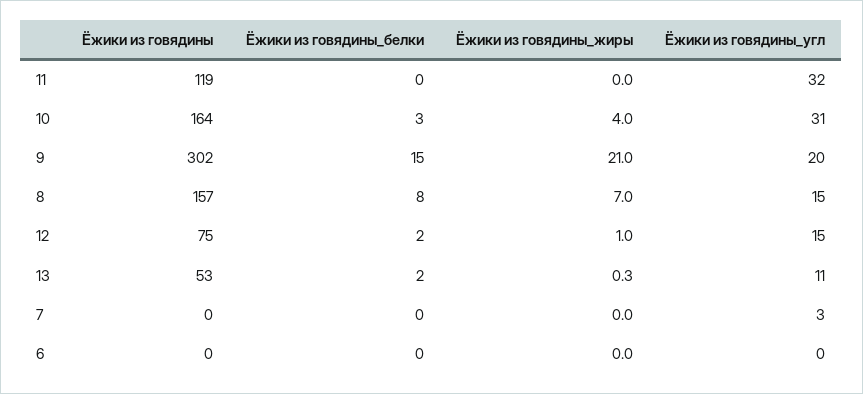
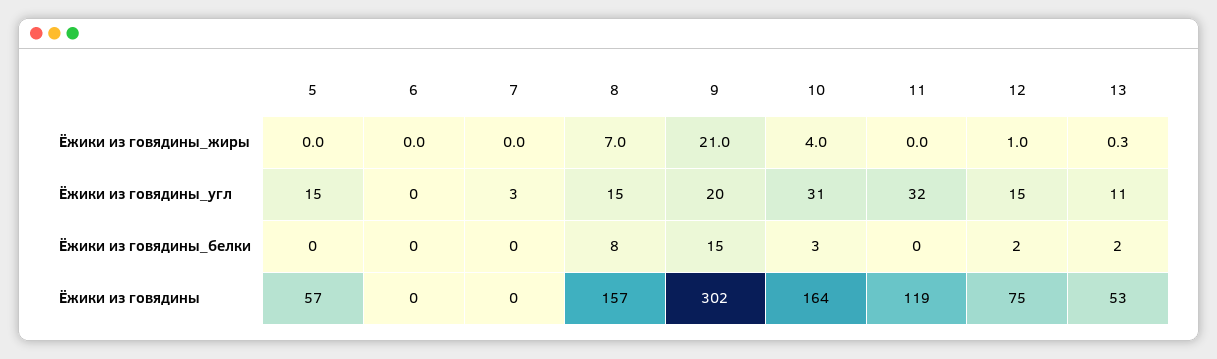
  {
    "Ёжики из говядины": {
      "11": 119,
      "10": 164,
      "9": 302,
      "8": 157,
      "12": 75,
      "13": 53,
      "7": 0,
-     "6": 0
+     "6": 0,
+     "5": 57
    },
    "Ёжики из говядины_белки": {
      "11": 0,
      "10": 3,
      "9": 15,
      "8": 8,
      "12": 2,
      "13": 2,
      "7": 0,
-     "6": 0
+     "6": 0,
+     "5": 0
    },
    "Ёжики из говядины_жиры": {
      "11": 0,
      "10": 4,
      "9": 21,
      "8": 7,
      "12": 1,
      "13": 0.3,
      "7": 0,
-     "6": 0
+     "6": 0,
+     "5": 0
    },
    "Ёжики из говядины_угл": {
      "11": 32,
      "10": 31,
      "9": 20,
      "8": 15,
      "12": 15,
      "13": 11,
      "7": 3,
-     "6": 0
+     "6": 0,
+     "5": 15
    }
  }

